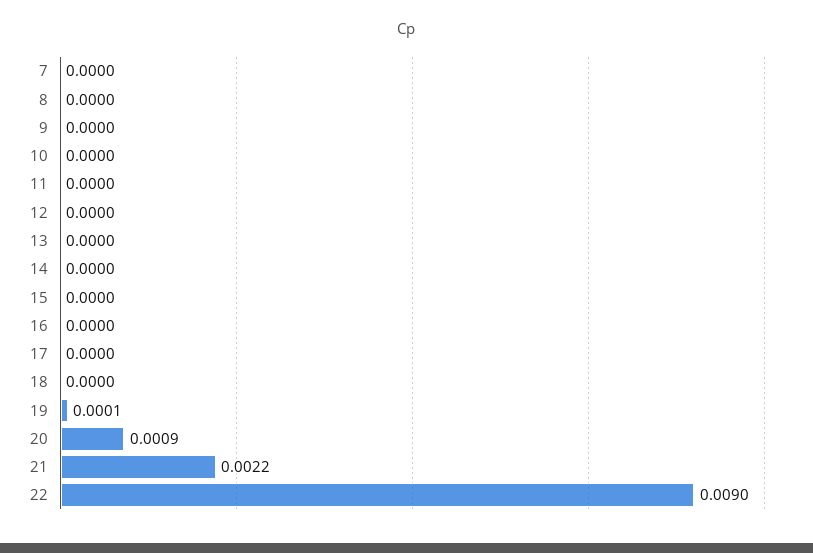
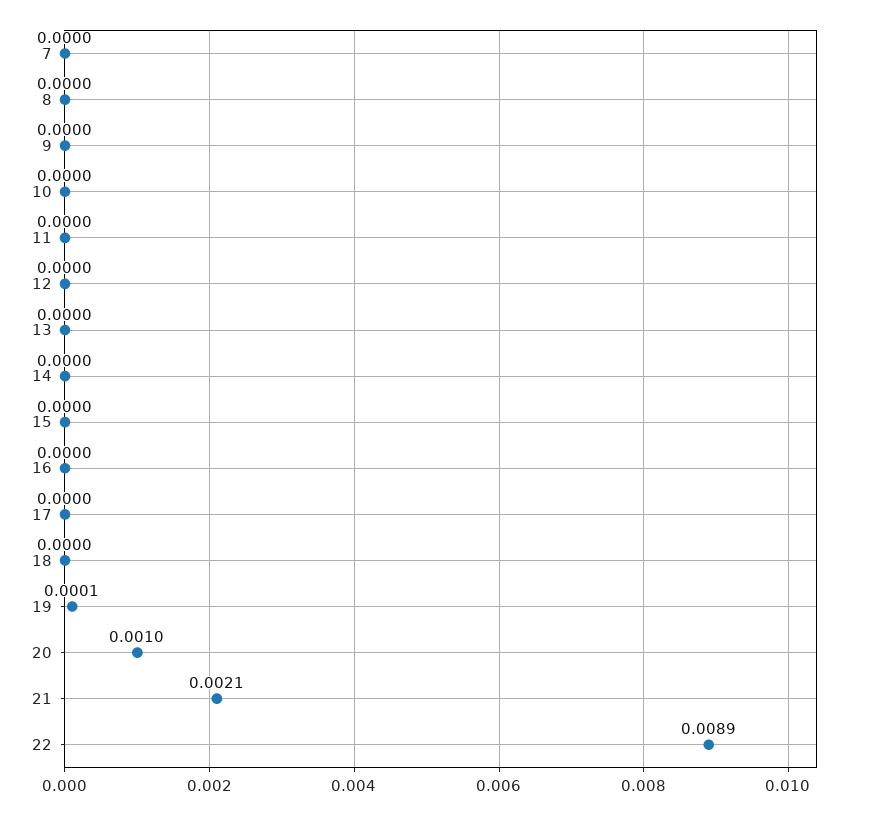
  {
    "7": 0,
    "8": 0,
    "9": 0,
    "10": 0,
    "11": 0,
    "12": 0,
    "13": 0,
    "14": 0,
    "15": 0,
    "16": 0,
    "17": 0,
    "18": 0,
    "19": 0.0001,
-   "20": 0.0009,
+   "20": 0.001,
-   "21": 0.0022,
+   "21": 0.0021,
-   "22": 0.009
+   "22": 0.0089
  }

